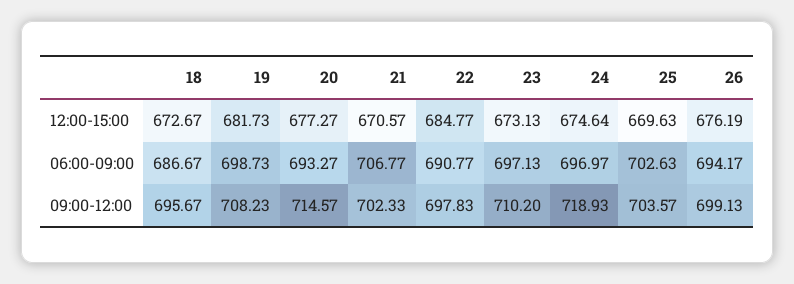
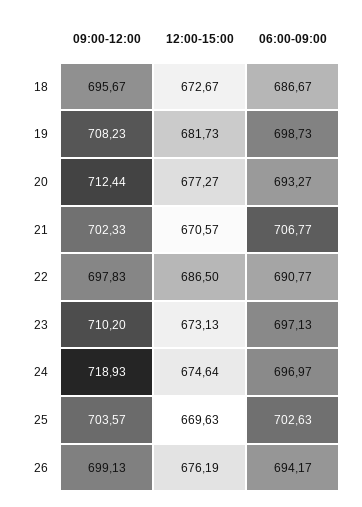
  {
    "18": {
      "12:00-15:00": 672.67,
      "06:00-09:00": 686.67,
      "09:00-12:00": 695.67
    },
    "19": {
      "12:00-15:00": 681.73,
      "06:00-09:00": 698.73,
      "09:00-12:00": 708.23
    },
    "20": {
      "12:00-15:00": 677.27,
      "06:00-09:00": 693.27,
-     "09:00-12:00": 714.57
+     "09:00-12:00": 712.44
    },
    "21": {
      "12:00-15:00": 670.57,
      "06:00-09:00": 706.77,
      "09:00-12:00": 702.33
    },
    "22": {
-     "12:00-15:00": 684.77,
+     "12:00-15:00": 686.5,
      "06:00-09:00": 690.77,
      "09:00-12:00": 697.83
    },
    "23": {
      "12:00-15:00": 673.13,
      "06:00-09:00": 697.13,
      "09:00-12:00": 710.2
    },
    "24": {
      "12:00-15:00": 674.64,
      "06:00-09:00": 696.97,
      "09:00-12:00": 718.93
    },
    "25": {
      "12:00-15:00": 669.63,
      "06:00-09:00": 702.63,
      "09:00-12:00": 703.57
    },
    "26": {
      "12:00-15:00": 676.19,
      "06:00-09:00": 694.17,
      "09:00-12:00": 699.13
    }
  }

